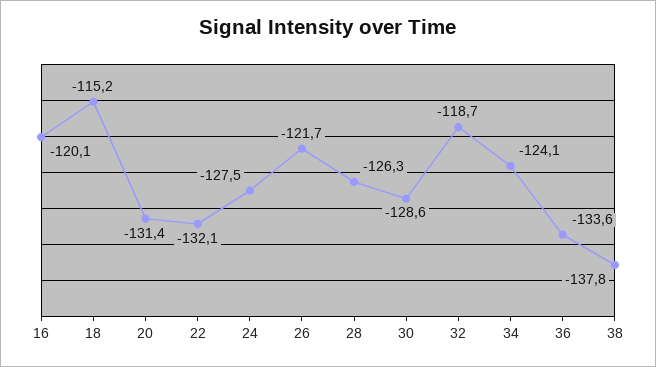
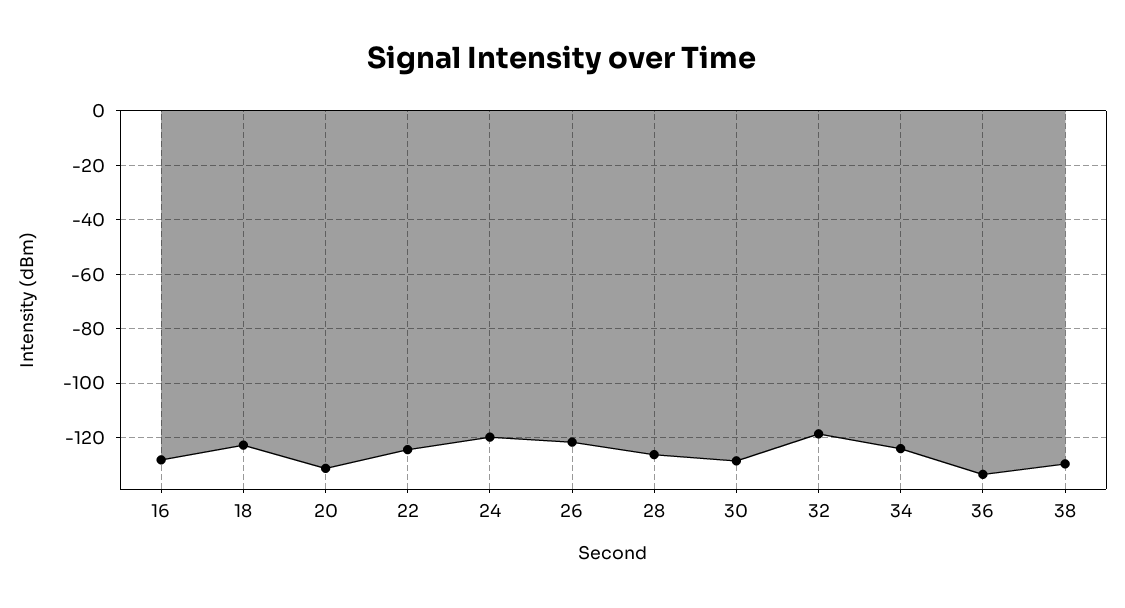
  {
-   "16": -120.1,
+   "16": -127.5,
-   "18": -115.2,
+   "18": -122.5,
    "20": -131.4,
-   "22": -132.1,
+   "22": -125,
-   "24": -127.5,
+   "24": -120,
    "26": -121.7,
    "28": -126.3,
    "30": -128.6,
    "32": -118.7,
    "34": -124.1,
    "36": -133.6,
-   "38": -137.8
+   "38": -130
  }

